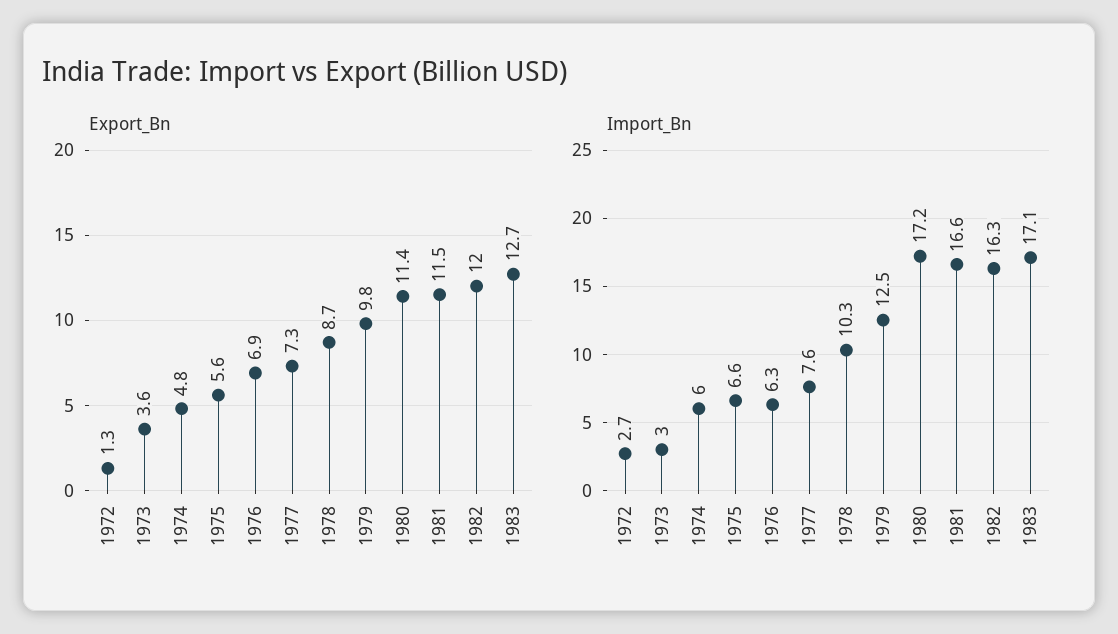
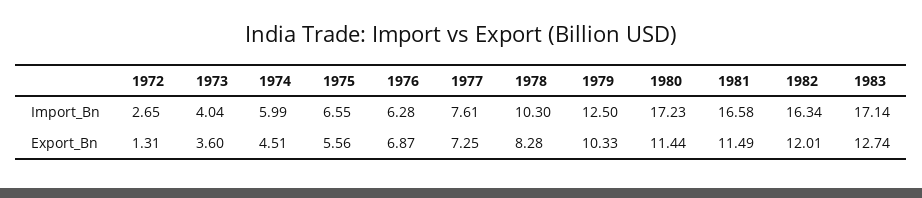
  {
    "Export_Bn": {
      "1972": 1.31,
      "1973": 3.6,
-     "1974": 4.8,
+     "1974": 4.51,
      "1975": 5.56,
      "1976": 6.87,
      "1977": 7.25,
-     "1978": 8.7,
+     "1978": 8.28,
-     "1979": 9.8,
+     "1979": 10.33,
      "1980": 11.44,
      "1981": 11.49,
      "1982": 12.01,
      "1983": 12.74
    },
    "Import_Bn": {
      "1972": 2.65,
-     "1973": 3,
+     "1973": 4.04,
      "1974": 5.99,
      "1975": 6.55,
      "1976": 6.28,
      "1977": 7.61,
      "1978": 10.3,
      "1979": 12.5,
      "1980": 17.23,
      "1981": 16.58,
      "1982": 16.34,
      "1983": 17.14
    }
  }

